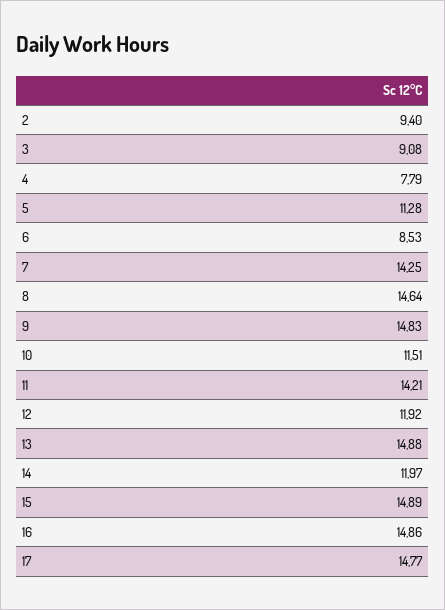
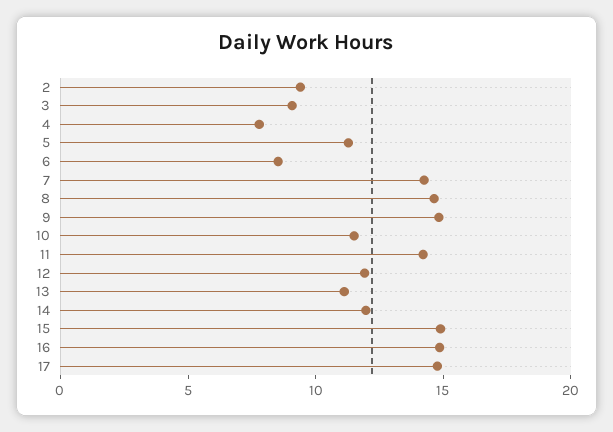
  {
    "2": 9.4,
    "3": 9.08,
    "4": 7.79,
    "5": 11.28,
    "6": 8.53,
    "7": 14.25,
    "8": 14.64,
    "9": 14.83,
    "10": 11.51,
    "11": 14.21,
    "12": 11.92,
-   "13": 14.88,
+   "13": 11,
    "14": 11.97,
    "15": 14.89,
    "16": 14.86,
    "17": 14.77
  }

